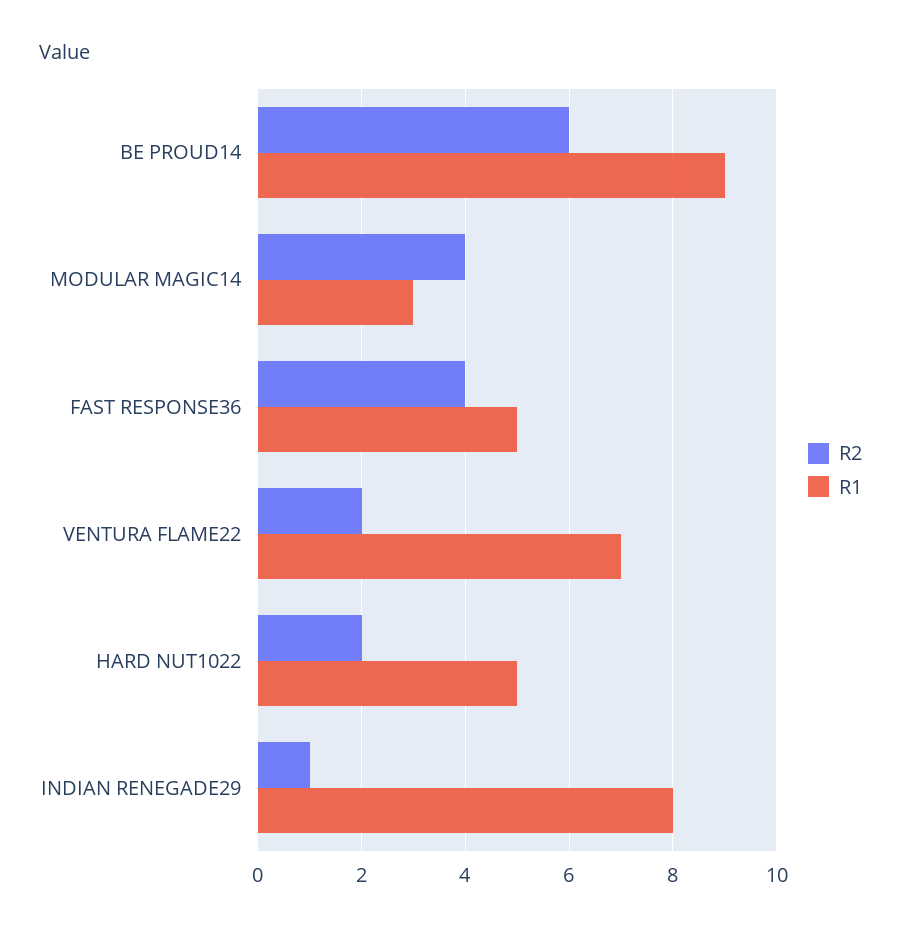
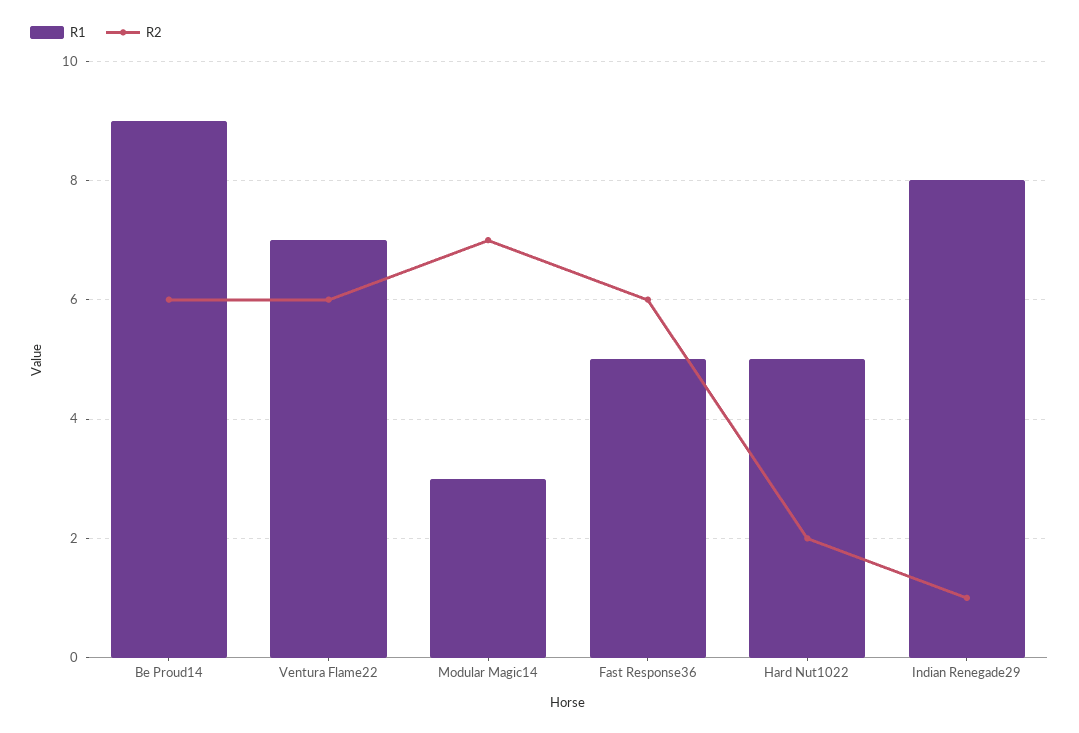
  {
    "R2": {
      "BE PROUD14": 6,
-     "MODULAR MAGIC14": 4,
+     "MODULAR MAGIC14": 7,
-     "FAST RESPONSE36": 4,
+     "FAST RESPONSE36": 6,
-     "VENTURA FLAME22": 2,
+     "VENTURA FLAME22": 6,
      "HARD NUT1022": 2,
      "INDIAN RENEGADE29": 1
    },
    "R1": {
      "BE PROUD14": 9,
      "MODULAR MAGIC14": 3,
      "FAST RESPONSE36": 5,
      "VENTURA FLAME22": 7,
      "HARD NUT1022": 5,
      "INDIAN RENEGADE29": 8
    }
  }

